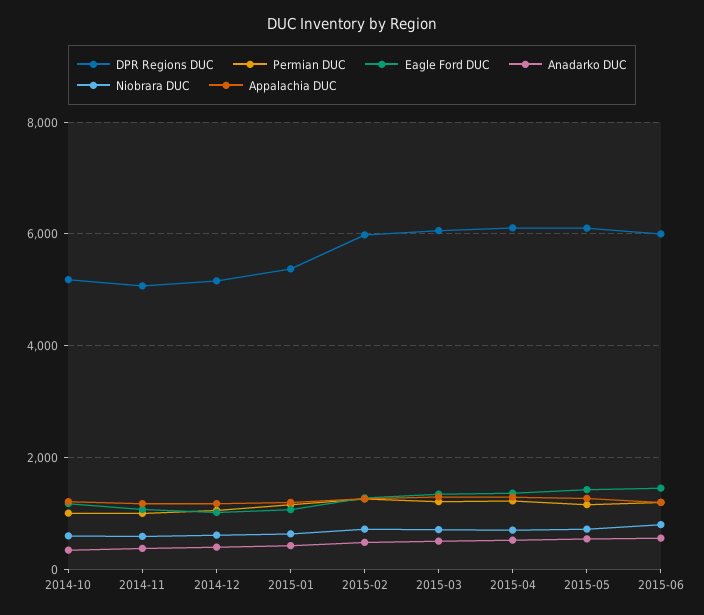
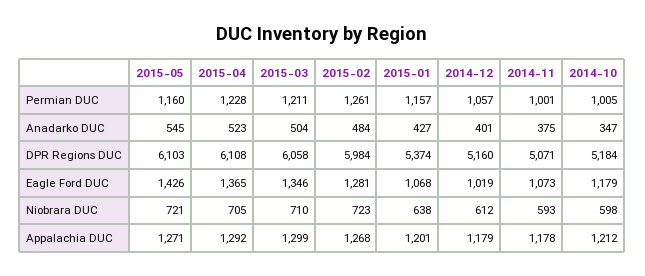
  {
    "DPR Regions DUC": {
      "2014-10": 5184,
      "2014-11": 5071,
      "2014-12": 5160,
      "2015-01": 5374,
      "2015-02": 5984,
      "2015-03": 6058,
      "2015-04": 6108,
-     "2015-05": 6103,
+     "2015-05": 6103
-     "2015-06": 6000
    },
    "Permian DUC": {
      "2014-10": 1005,
      "2014-11": 1001,
      "2014-12": 1057,
      "2015-01": 1157,
      "2015-02": 1261,
      "2015-03": 1211,
      "2015-04": 1228,
-     "2015-05": 1160,
+     "2015-05": 1160
-     "2015-06": 1200
    },
    "Eagle Ford DUC": {
      "2014-10": 1179,
      "2014-11": 1073,
      "2014-12": 1019,
      "2015-01": 1068,
      "2015-02": 1281,
      "2015-03": 1346,
      "2015-04": 1365,
-     "2015-05": 1426,
+     "2015-05": 1426
-     "2015-06": 1400
    },
    "Anadarko DUC": {
      "2014-10": 347,
      "2014-11": 375,
      "2014-12": 401,
      "2015-01": 427,
      "2015-02": 484,
      "2015-03": 504,
      "2015-04": 523,
-     "2015-05": 545,
+     "2015-05": 545
-     "2015-06": 600
    },
    "Niobrara DUC": {
      "2014-10": 598,
      "2014-11": 593,
      "2014-12": 612,
      "2015-01": 638,
      "2015-02": 723,
      "2015-03": 710,
      "2015-04": 705,
-     "2015-05": 721,
+     "2015-05": 721
-     "2015-06": 800
    },
    "Appalachia DUC": {
      "2014-10": 1212,
      "2014-11": 1178,
      "2014-12": 1179,
      "2015-01": 1201,
      "2015-02": 1268,
      "2015-03": 1299,
      "2015-04": 1292,
-     "2015-05": 1271,
+     "2015-05": 1271
-     "2015-06": 1200
    }
  }

